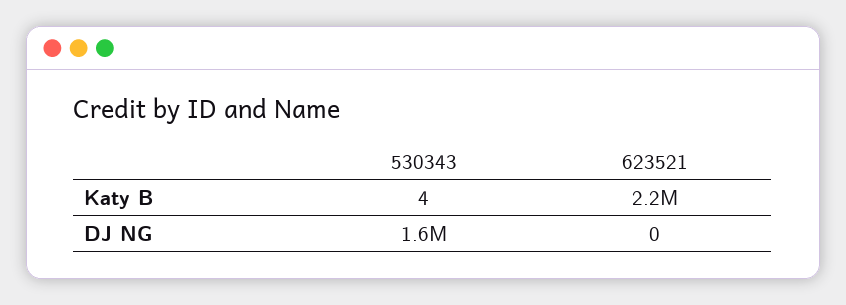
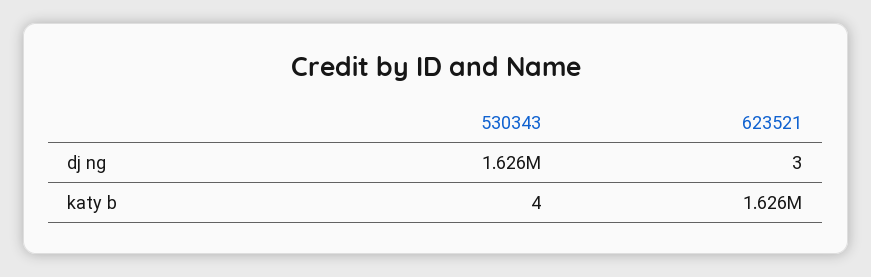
  {
    "530343": {
      "Katy B": 4,
      "DJ NG": 1626000
    },
    "623521": {
-     "Katy B": 2200000,
+     "Katy B": 1626000,
-     "DJ NG": 0
+     "DJ NG": 3
    }
  }

